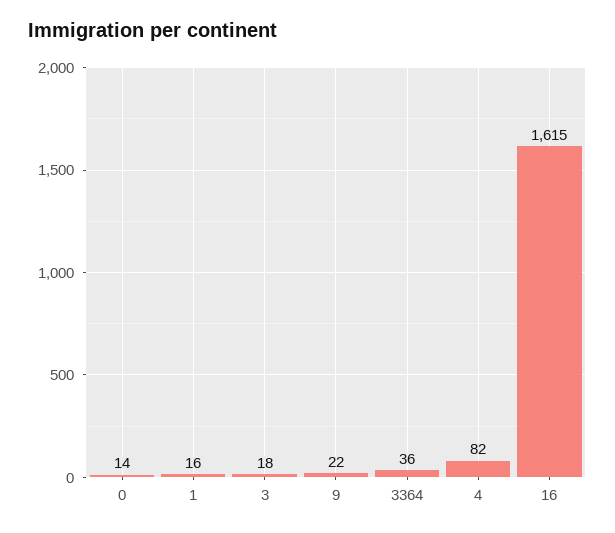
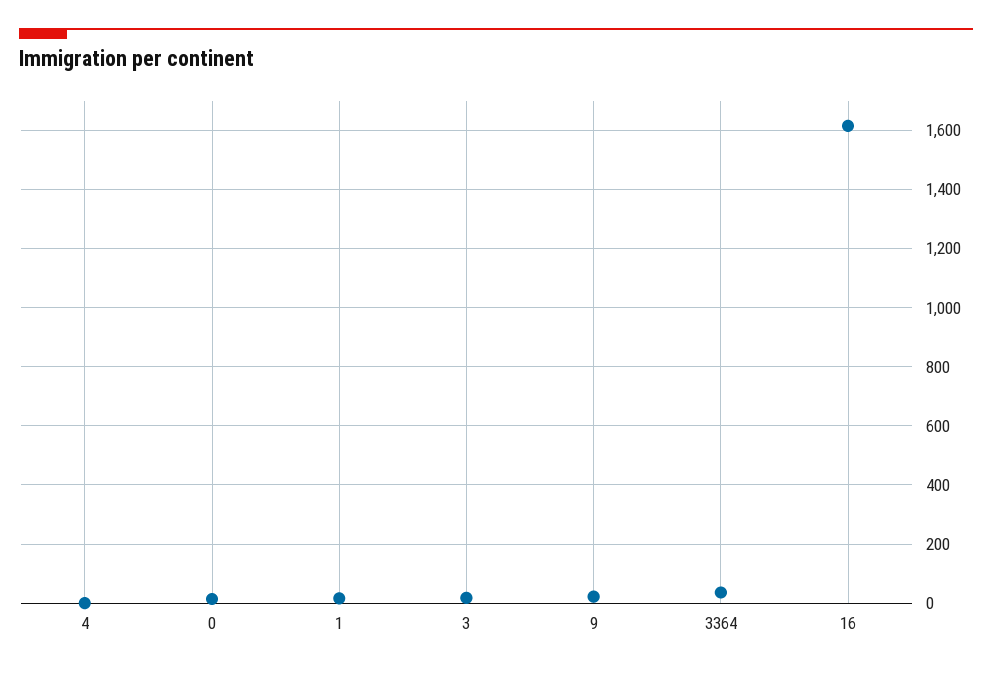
  {
    "0": 14,
    "1": 16,
    "3": 18,
    "9": 22,
    "3364": 36,
-   "4": 82,
+   "4": 0,
    "16": 1615
  }

